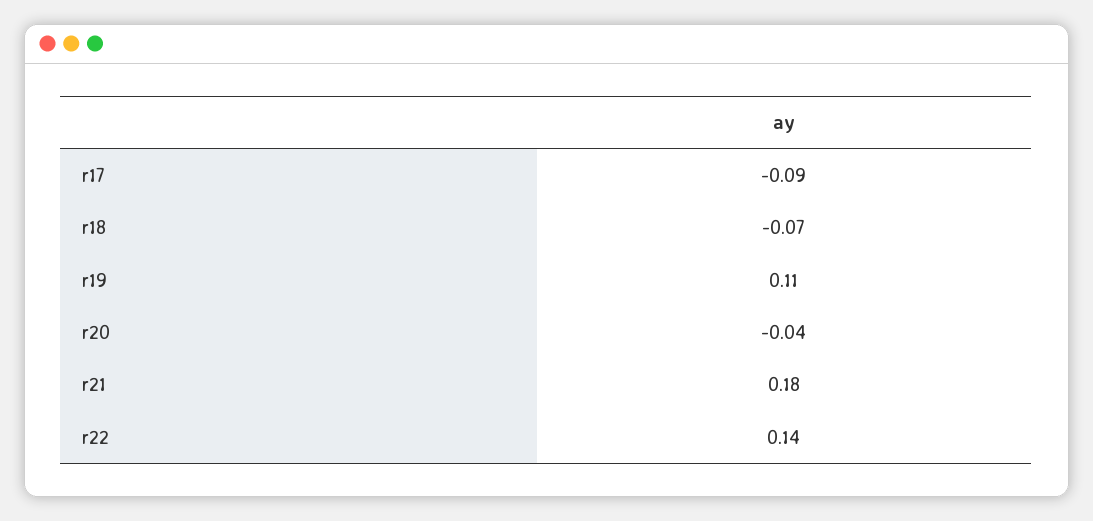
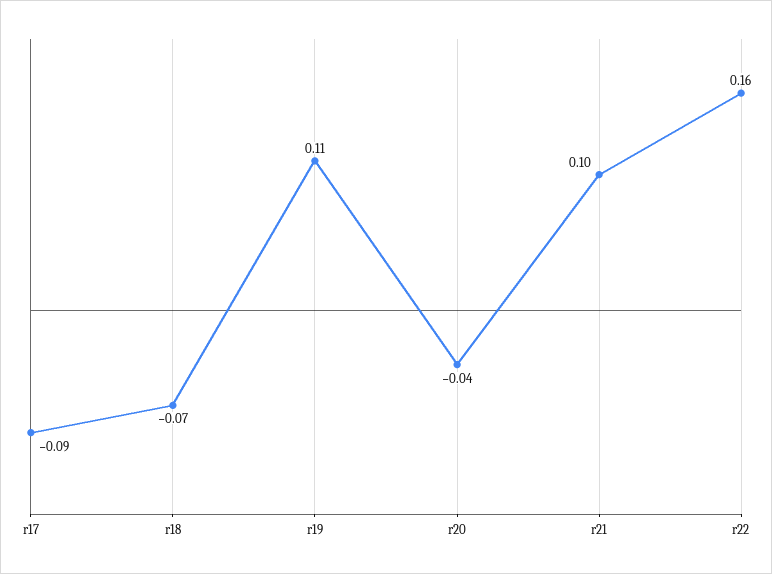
  {
    "r17": -0.09,
    "r18": -0.07,
    "r19": 0.11,
    "r20": -0.04,
-   "r21": 0.18,
+   "r21": 0.1,
-   "r22": 0.14
+   "r22": 0.16
  }

